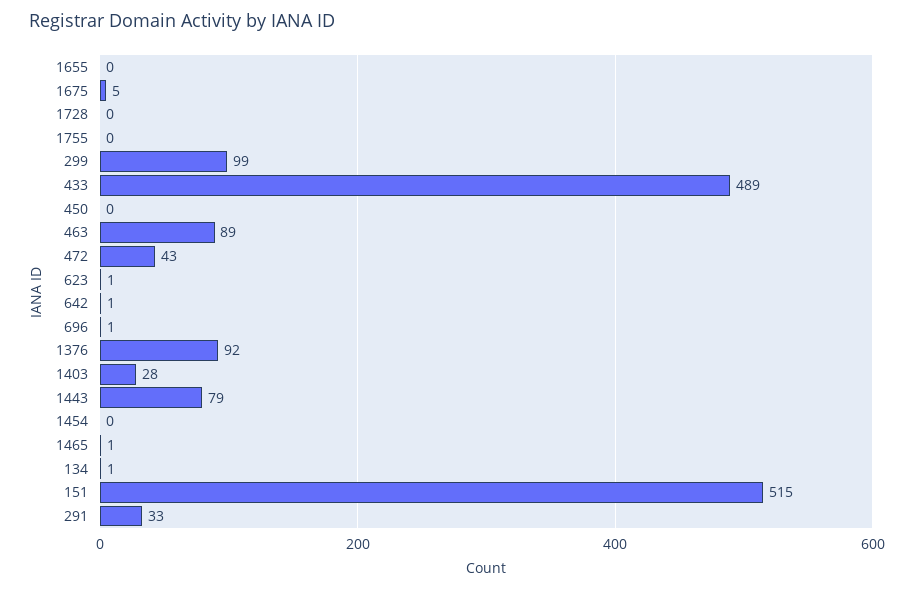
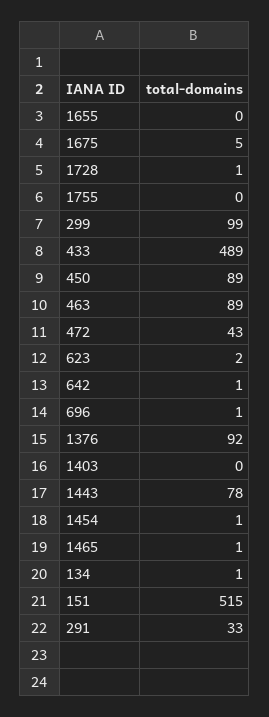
  {
    "1655": 0,
    "1675": 5,
-   "1728": 0,
+   "1728": 1,
    "1755": 0,
    "299": 99,
    "433": 489,
-   "450": 0,
+   "450": 89,
    "463": 89,
    "472": 43,
-   "623": 1,
+   "623": 2,
    "642": 1,
    "696": 1,
    "1376": 92,
-   "1403": 28,
+   "1403": 0,
-   "1443": 79,
+   "1443": 78,
-   "1454": 0,
+   "1454": 1,
    "1465": 1,
    "134": 1,
    "151": 515,
    "291": 33
  }

